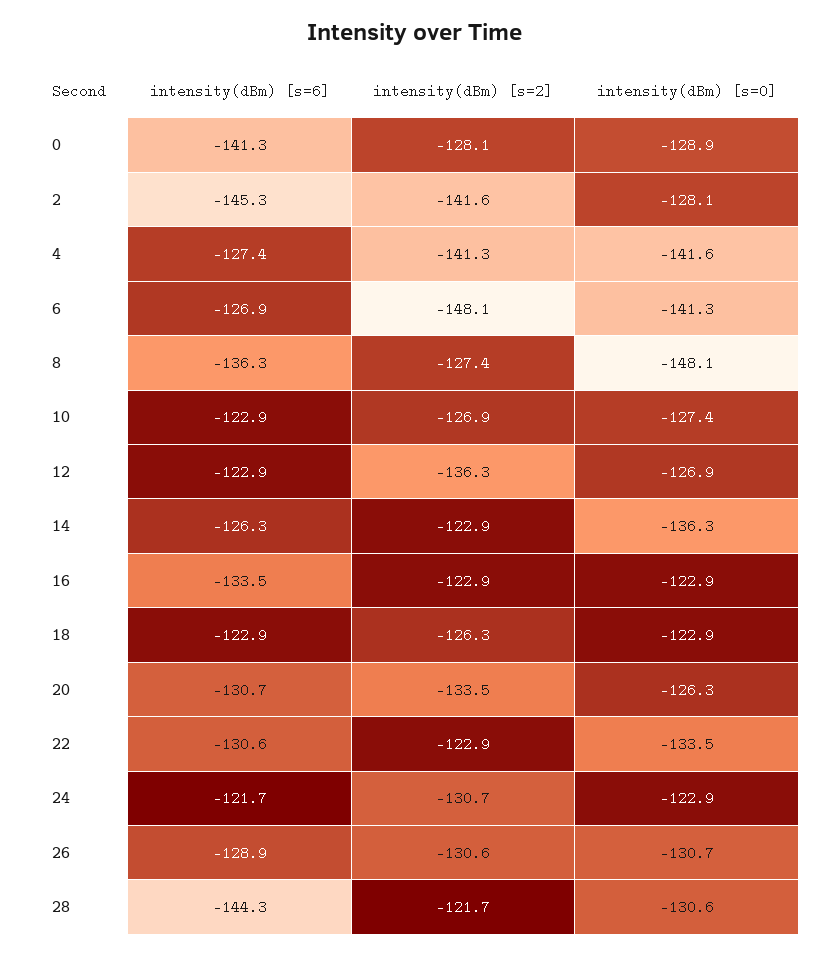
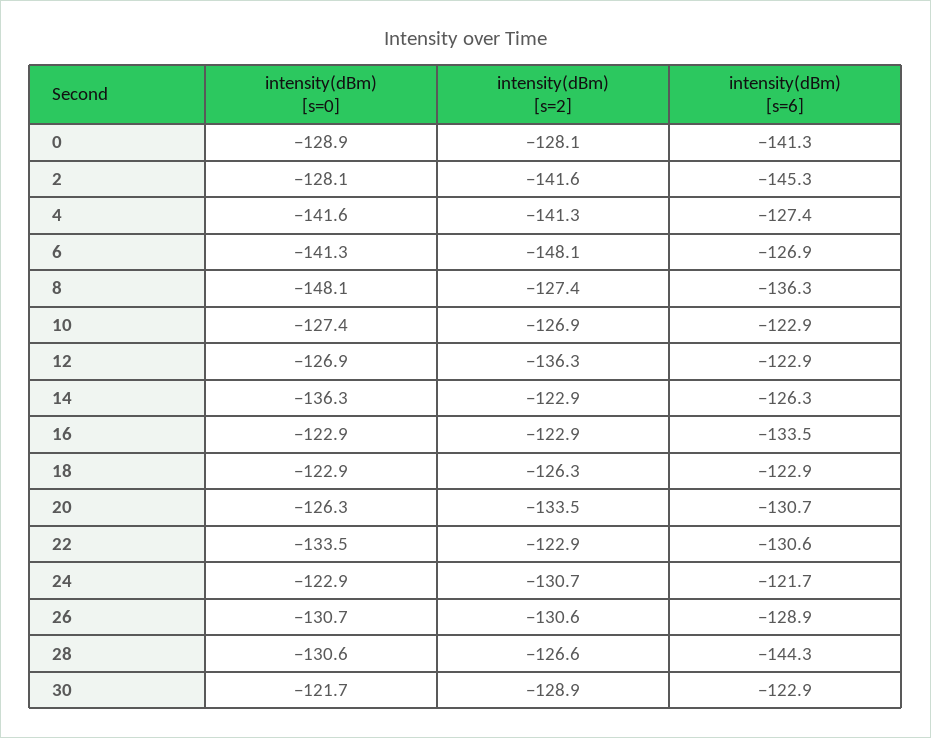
  {
    "intensity(dBm) [s=6]": {
      "0": -141.3,
      "2": -145.3,
      "4": -127.4,
      "6": -126.9,
      "8": -136.3,
      "10": -122.9,
      "12": -122.9,
      "14": -126.3,
      "16": -133.5,
      "18": -122.9,
      "20": -130.7,
      "22": -130.6,
      "24": -121.7,
      "26": -128.9,
-     "28": -144.3
+     "28": -144.3,
+     "30": -122.9
    },
    "intensity(dBm) [s=2]": {
      "0": -128.1,
      "2": -141.6,
      "4": -141.3,
      "6": -148.1,
      "8": -127.4,
      "10": -126.9,
      "12": -136.3,
      "14": -122.9,
      "16": -122.9,
      "18": -126.3,
      "20": -133.5,
      "22": -122.9,
      "24": -130.7,
      "26": -130.6,
-     "28": -121.7
+     "28": -126.6,
+     "30": -128.9
    },
    "intensity(dBm) [s=0]": {
      "0": -128.9,
      "2": -128.1,
      "4": -141.6,
      "6": -141.3,
      "8": -148.1,
      "10": -127.4,
      "12": -126.9,
      "14": -136.3,
      "16": -122.9,
      "18": -122.9,
      "20": -126.3,
      "22": -133.5,
      "24": -122.9,
      "26": -130.7,
-     "28": -130.6
+     "28": -130.6,
+     "30": -121.7
    }
  }

